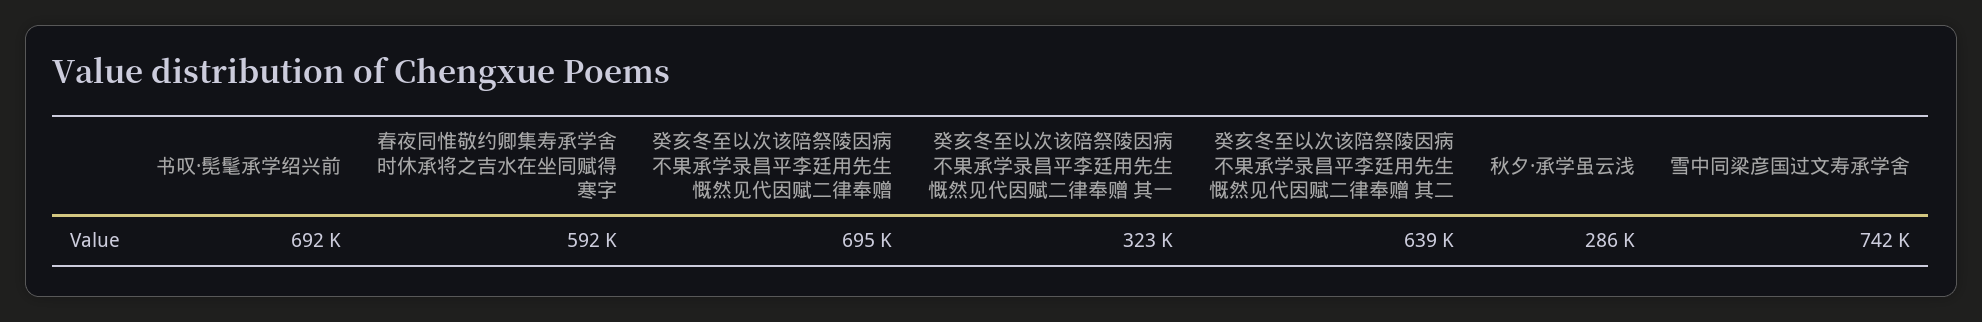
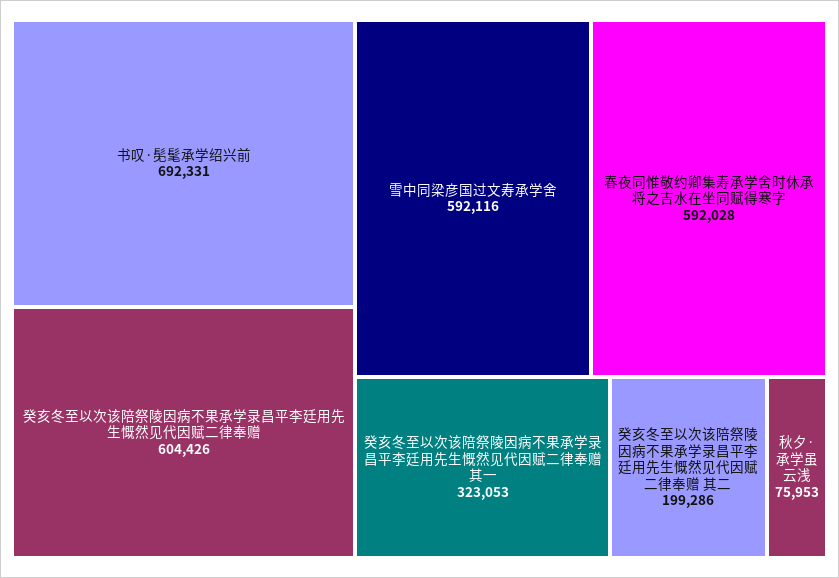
  {
    "书叹·髧髦承学绍兴前": 692331,
    "春夜同惟敬约卿集寿承学舍时休承将之吉水在坐同赋得寒字": 592028,
-   "癸亥冬至以次该陪祭陵因病不果承学录昌平李廷用先生慨然见代因赋二律奉赠": 695000,
+   "癸亥冬至以次该陪祭陵因病不果承学录昌平李廷用先生慨然见代因赋二律奉赠": 604426,
    "癸亥冬至以次该陪祭陵因病不果承学录昌平李廷用先生慨然见代因赋二律奉赠 其一": 323053,
-   "癸亥冬至以次该陪祭陵因病不果承学录昌平李廷用先生慨然见代因赋二律奉赠 其二": 639000,
+   "癸亥冬至以次该陪祭陵因病不果承学录昌平李廷用先生慨然见代因赋二律奉赠 其二": 199286,
-   "秋夕·承学虽云浅": 286000,
+   "秋夕·承学虽云浅": 75953,
-   "雪中同梁彦国过文寿承学舍": 742000
+   "雪中同梁彦国过文寿承学舍": 592116
  }

